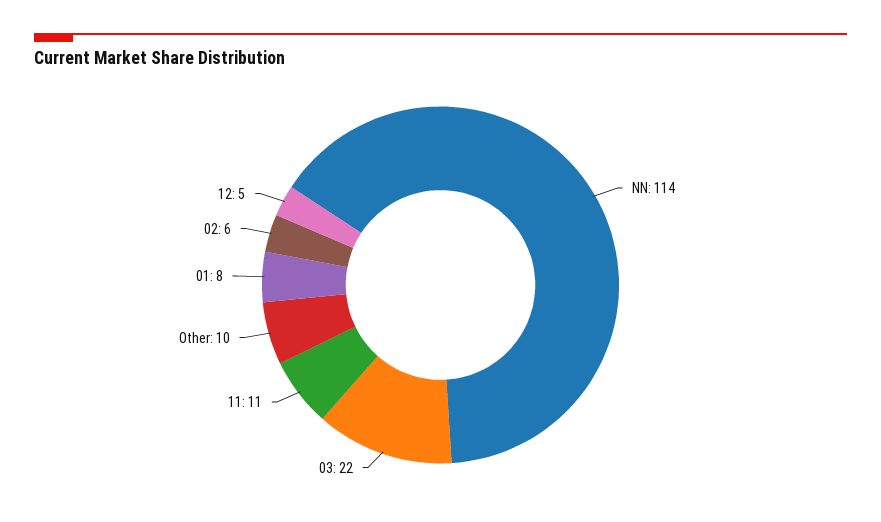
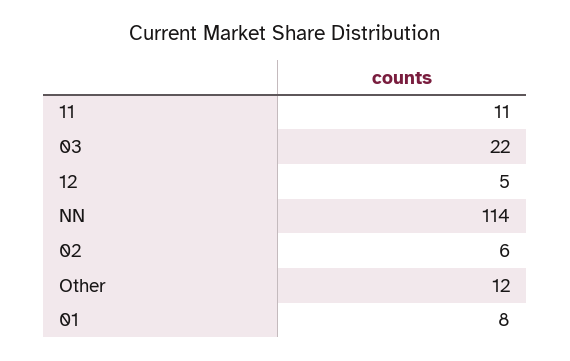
  {
    "NN": 114,
    "03": 22,
    "11": 11,
-   "Other": 10,
+   "Other": 12,
    "01": 8,
    "02": 6,
    "12": 5
  }

